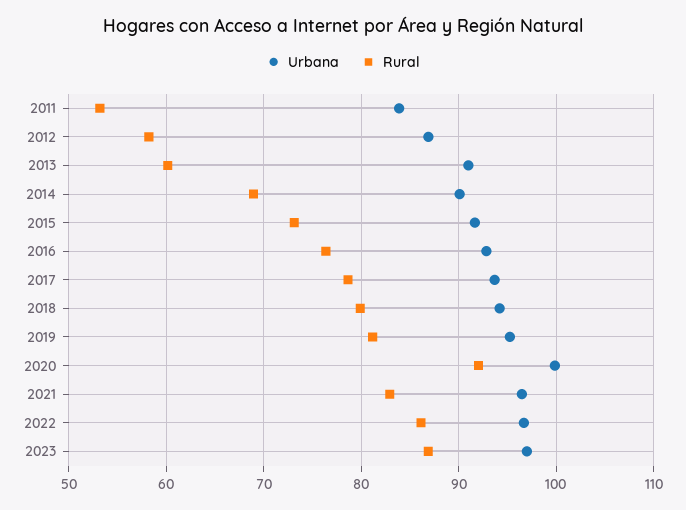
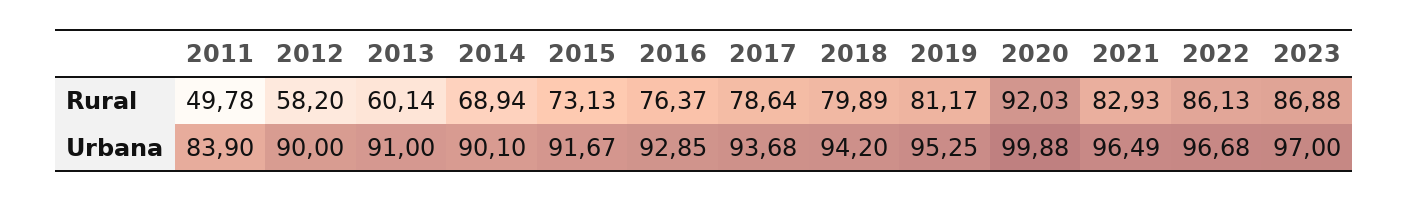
  {
    "Urbana": {
      "2011": 83.9,
-     "2012": 87,
+     "2012": 90,
      "2013": 91,
      "2014": 90.1,
      "2015": 91.67,
      "2016": 92.85,
      "2017": 93.68,
      "2018": 94.2,
      "2019": 95.25,
      "2020": 99.88,
      "2021": 96.49,
      "2022": 96.68,
      "2023": 97
    },
    "Rural": {
-     "2011": 53,
+     "2011": 49.78,
      "2012": 58.2,
      "2013": 60.14,
      "2014": 68.94,
      "2015": 73.13,
      "2016": 76.37,
      "2017": 78.64,
      "2018": 79.89,
      "2019": 81.17,
      "2020": 92.03,
      "2021": 82.93,
      "2022": 86.13,
      "2023": 86.88
    }
  }

